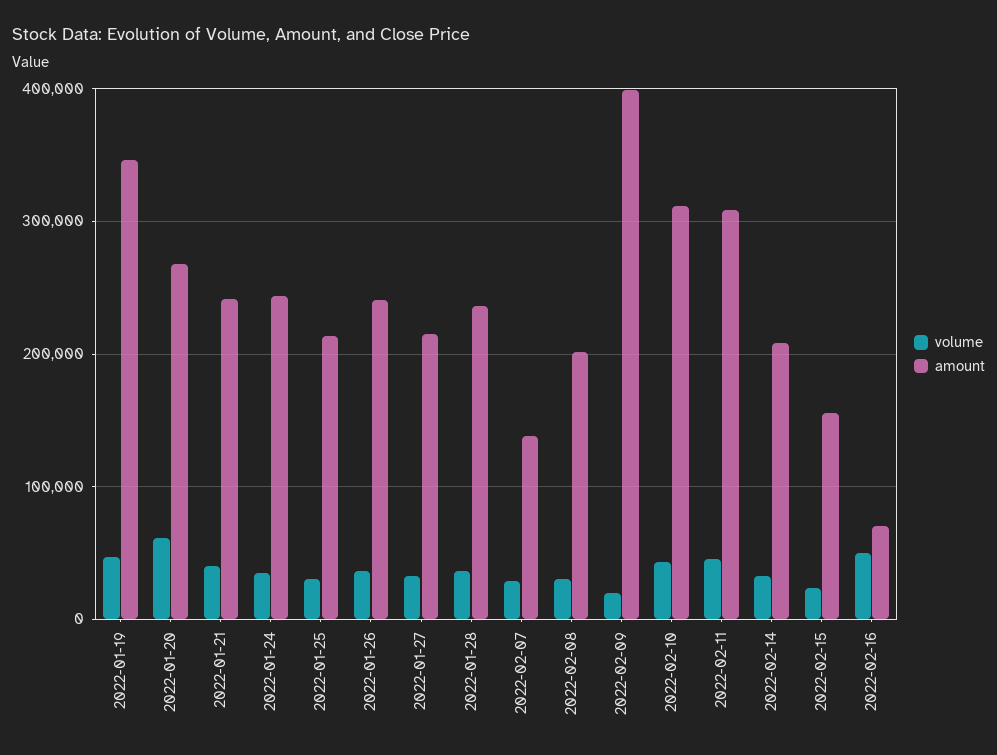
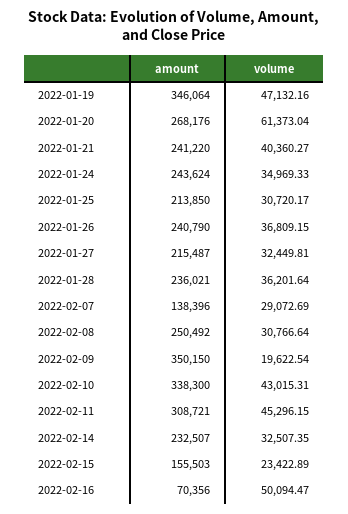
  {
    "volume": {
      "2022-01-19": 47132.16,
      "2022-01-20": 61373.04,
      "2022-01-21": 40360.27,
      "2022-01-24": 34969.33,
      "2022-01-25": 30720.17,
      "2022-01-26": 36809.15,
      "2022-01-27": 32449.81,
      "2022-01-28": 36201.64,
      "2022-02-07": 29072.69,
      "2022-02-08": 30766.64,
      "2022-02-09": 19622.54,
      "2022-02-10": 43015.31,
      "2022-02-11": 45296.15,
      "2022-02-14": 32507.35,
      "2022-02-15": 23422.89,
      "2022-02-16": 50094.47
    },
    "amount": {
      "2022-01-19": 346064,
      "2022-01-20": 268176,
      "2022-01-21": 241220,
      "2022-01-24": 243624,
      "2022-01-25": 213850,
      "2022-01-26": 240790,
      "2022-01-27": 215487,
      "2022-01-28": 236021,
      "2022-02-07": 138396,
-     "2022-02-08": 200000,
+     "2022-02-08": 250492,
-     "2022-02-09": 400000,
+     "2022-02-09": 350150,
-     "2022-02-10": 310000,
+     "2022-02-10": 338300,
      "2022-02-11": 308721,
-     "2022-02-14": 210000,
+     "2022-02-14": 232507,
      "2022-02-15": 155503,
      "2022-02-16": 70356
    }
  }

